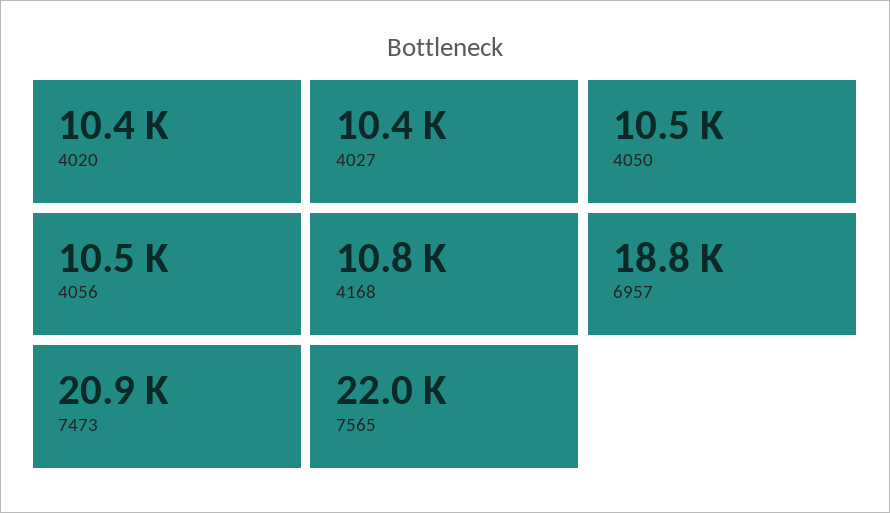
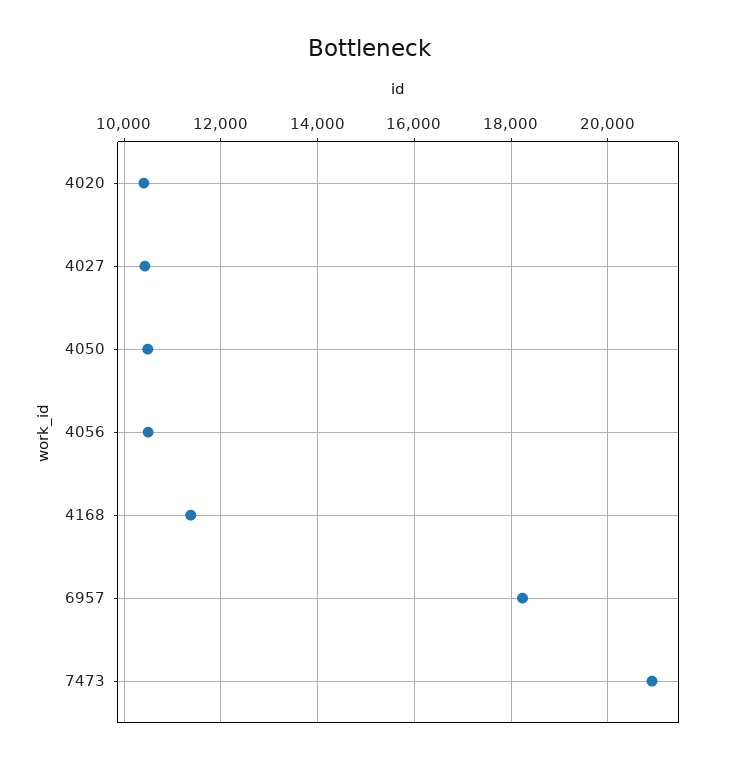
  {
    "4020": 10400,
    "4027": 10400,
    "4050": 10500,
    "4056": 10500,
-   "4168": 10800,
+   "4168": 11400,
-   "6957": 18800,
+   "6957": 18200,
-   "7473": 20900,
+   "7473": 20900
-   "7565": 22000
  }

